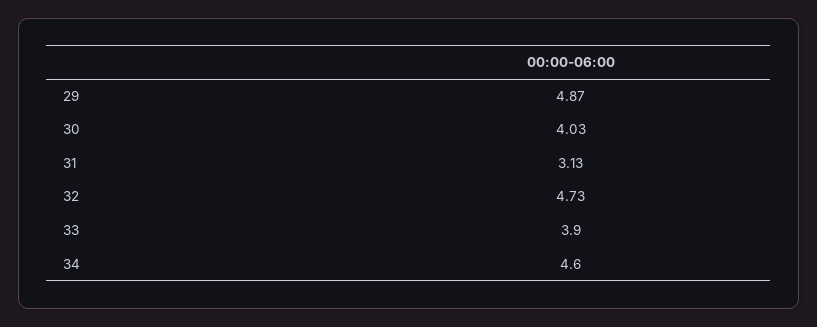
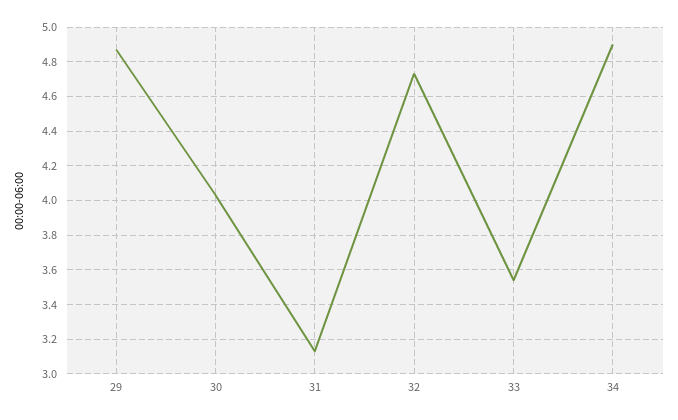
  {
    "29": 4.87,
    "30": 4.03,
    "31": 3.13,
    "32": 4.73,
-   "33": 3.9,
+   "33": 3.55,
-   "34": 4.6
+   "34": 4.9
  }

